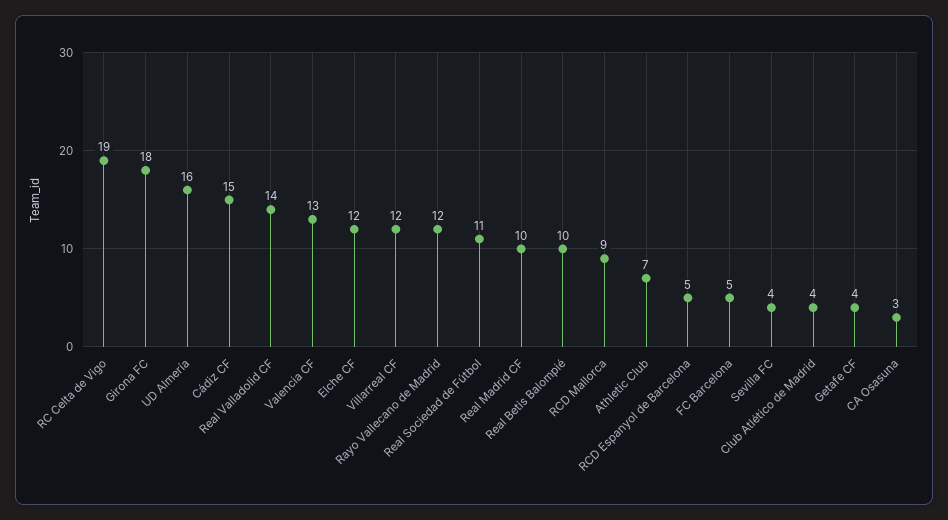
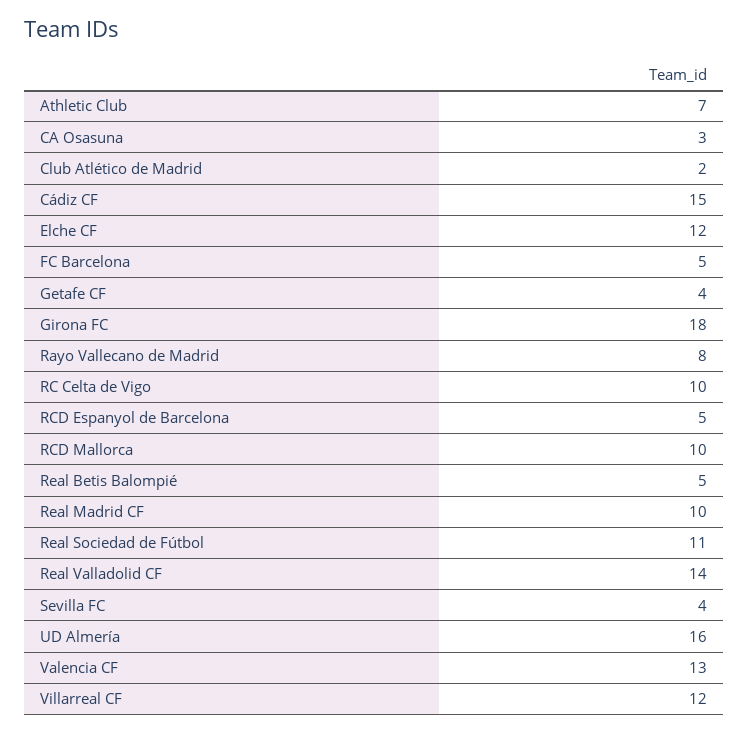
  {
-   "RC Celta de Vigo": 19,
+   "RC Celta de Vigo": 10,
    "Girona FC": 18,
    "UD Almería": 16,
    "Cádiz CF": 15,
    "Real Valladolid CF": 14,
    "Valencia CF": 13,
    "Elche CF": 12,
    "Villarreal CF": 12,
-   "Rayo Vallecano de Madrid": 12,
+   "Rayo Vallecano de Madrid": 8,
    "Real Sociedad de Fútbol": 11,
    "Real Madrid CF": 10,
-   "Real Betis Balompié": 10,
+   "Real Betis Balompié": 5,
-   "RCD Mallorca": 9,
+   "RCD Mallorca": 10,
    "Athletic Club": 7,
    "RCD Espanyol de Barcelona": 5,
    "FC Barcelona": 5,
    "Sevilla FC": 4,
-   "Club Atlético de Madrid": 4,
+   "Club Atlético de Madrid": 2,
    "Getafe CF": 4,
    "CA Osasuna": 3
  }

